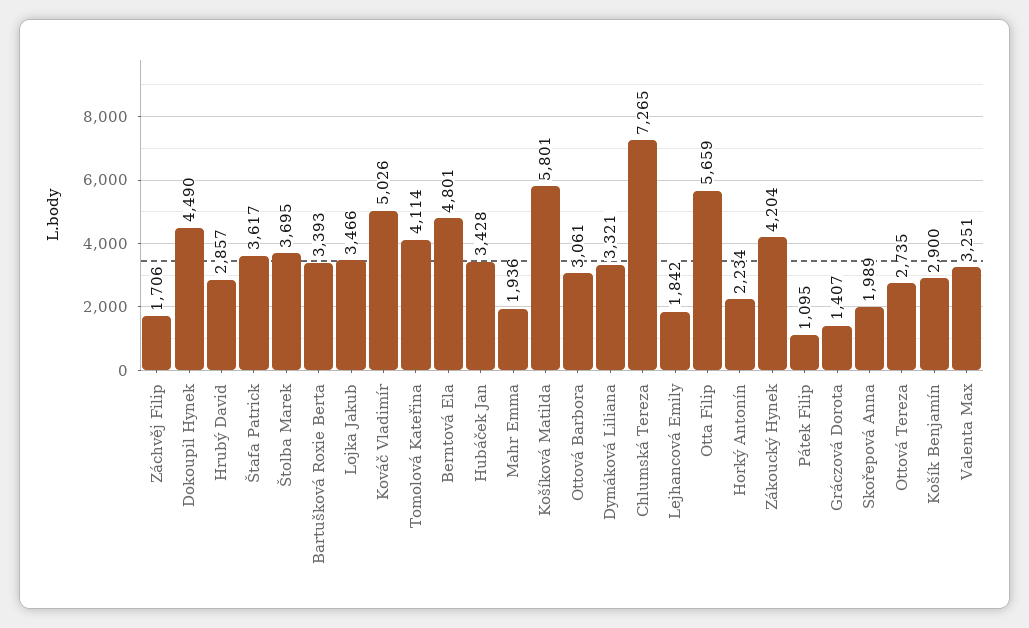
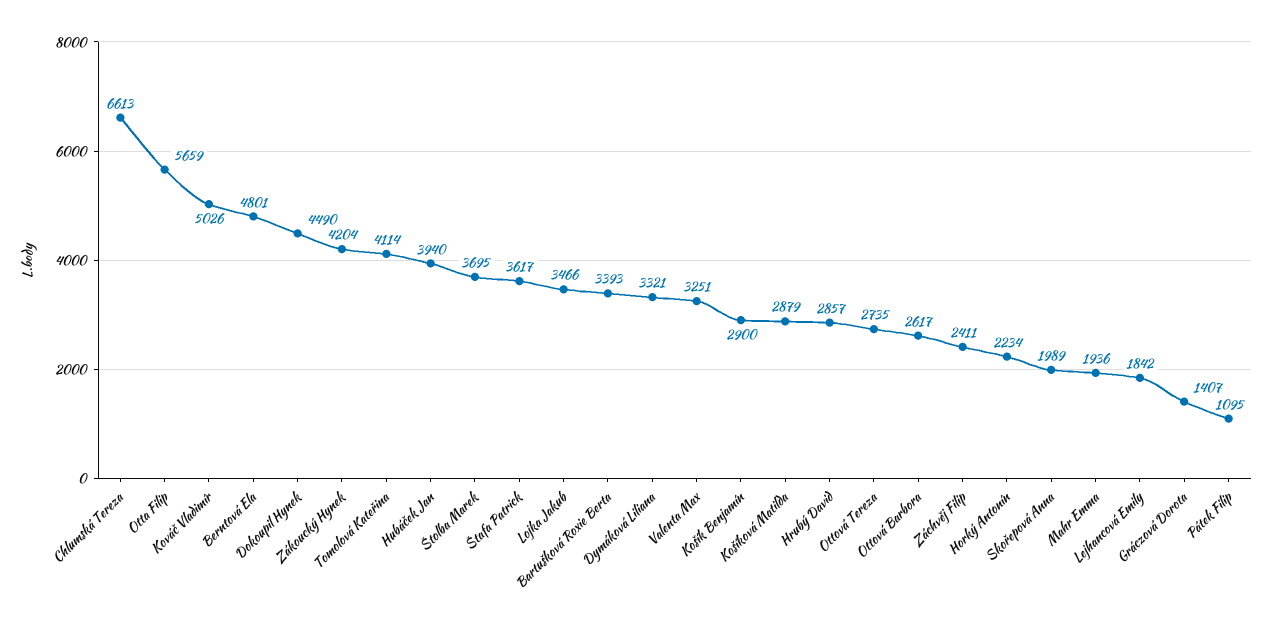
  {
-   "Záchvěj Filip": 1706,
+   "Záchvěj Filip": 2411,
    "Dokoupil Hynek": 4490,
    "Hrubý David": 2857,
    "Štafa Patrick": 3617,
    "Štolba Marek": 3695,
    "Bartušková Roxie Berta": 3393,
    "Lojka Jakub": 3466,
    "Kováč Vladimír": 5026,
    "Tomolová Kateřina": 4114,
    "Berntová Ela": 4801,
-   "Hubáček Jan": 3428,
+   "Hubáček Jan": 3940,
    "Mahr Emma": 1936,
-   "Košíková Matilda": 5801,
+   "Košíková Matilda": 2879,
-   "Ottová Barbora": 3061,
+   "Ottová Barbora": 2617,
    "Dymáková Liliana": 3321,
-   "Chlumská Tereza": 7265,
+   "Chlumská Tereza": 6613,
    "Lejhancová Emily": 1842,
    "Otta Filip": 5659,
    "Horký Antonín": 2234,
    "Zákoucký Hynek": 4204,
    "Pátek Filip": 1095,
    "Gráczová Dorota": 1407,
    "Skořepová Anna": 1989,
    "Ottová Tereza": 2735,
    "Košík Benjamín": 2900,
    "Valenta Max": 3251
  }

